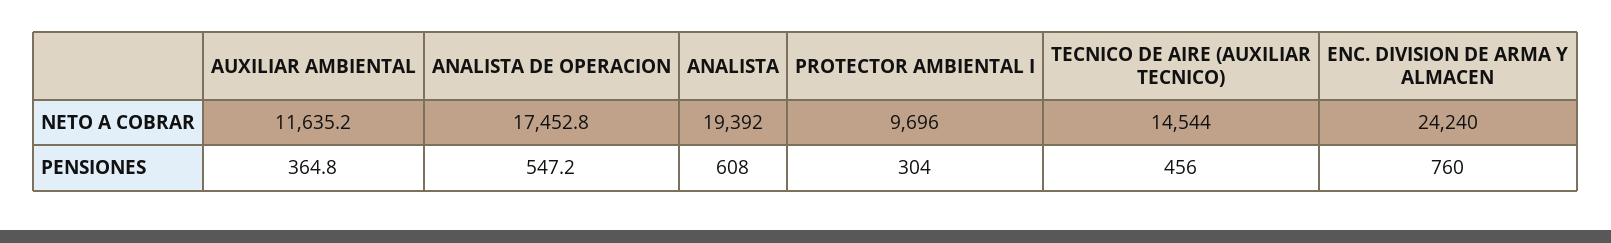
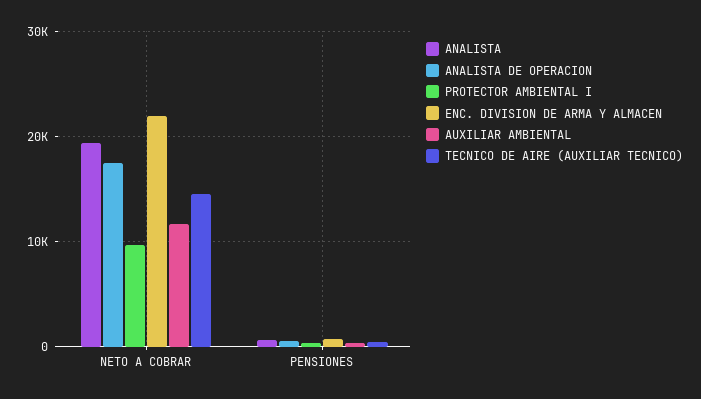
  {
    "AUXILIAR AMBIENTAL": {
      "NETO A COBRAR": 11635.2,
      "PENSIONES": 364.8
    },
    "ANALISTA DE OPERACION": {
      "NETO A COBRAR": 17452.8,
      "PENSIONES": 547.2
    },
    "ANALISTA": {
      "NETO A COBRAR": 19392,
      "PENSIONES": 608
    },
    "PROTECTOR AMBIENTAL I": {
      "NETO A COBRAR": 9696,
      "PENSIONES": 304
    },
    "TECNICO DE AIRE (AUXILIAR TECNICO)": {
      "NETO A COBRAR": 14544,
      "PENSIONES": 456
    },
    "ENC. DIVISION DE ARMA Y ALMACEN": {
-     "NETO A COBRAR": 24240,
+     "NETO A COBRAR": 22000,
      "PENSIONES": 760
    }
  }

